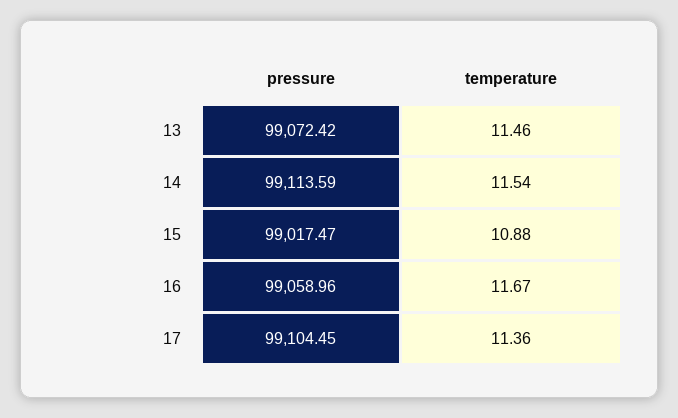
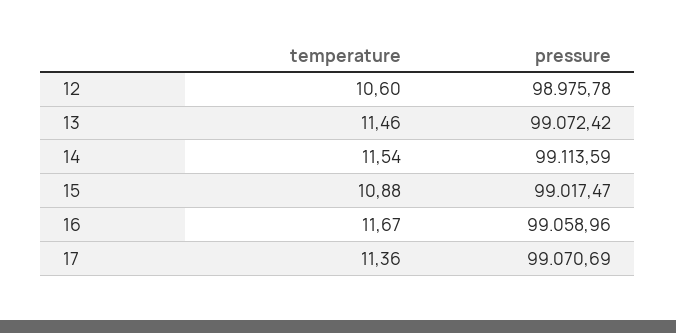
  {
    "pressure": {
      "13": 99072.42,
      "14": 99113.59,
      "15": 99017.47,
      "16": 99058.96,
-     "17": 99104.45
+     "17": 99070.69,
+     "12": 98975.78
    },
    "temperature": {
      "13": 11.46,
      "14": 11.54,
      "15": 10.88,
      "16": 11.67,
-     "17": 11.36
+     "17": 11.36,
+     "12": 10.6
    }
  }

